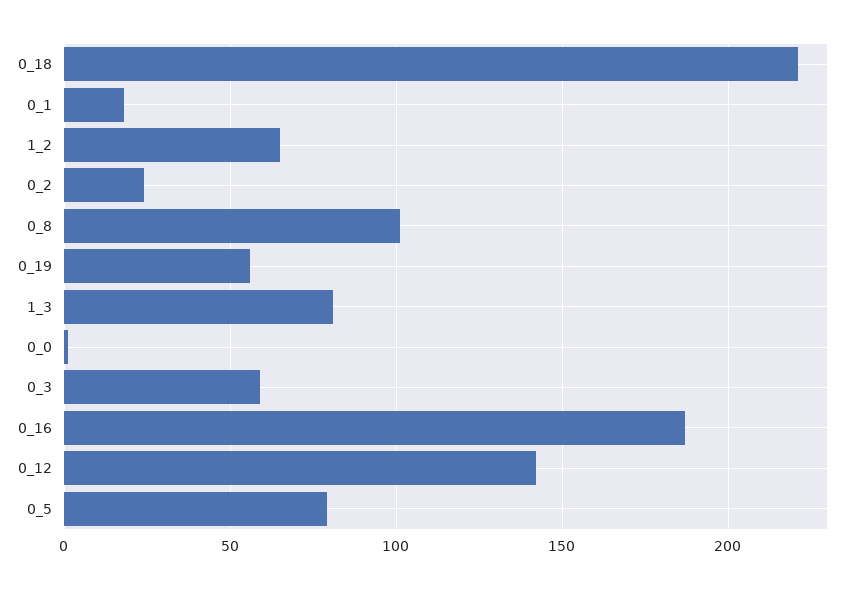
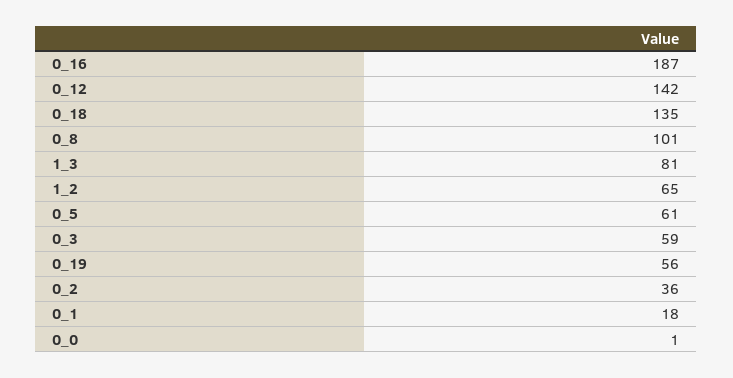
  {
-   "0_18": 220,
+   "0_18": 135,
    "0_1": 18,
    "1_2": 65,
-   "0_2": 25,
+   "0_2": 36,
    "0_8": 101,
    "0_19": 56,
    "1_3": 81,
    "0_0": 1,
    "0_3": 59,
    "0_16": 187,
    "0_12": 142,
-   "0_5": 80
+   "0_5": 61
  }

